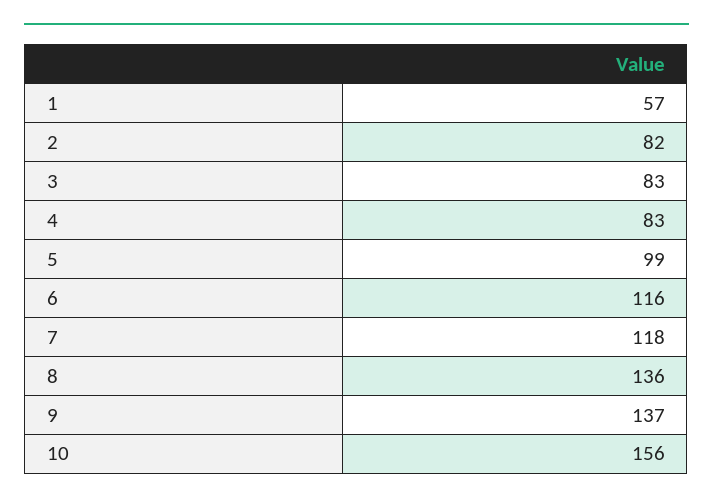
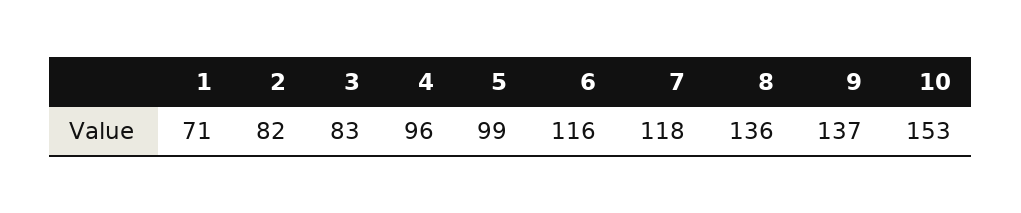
  {
-   "1": 57,
+   "1": 71,
    "2": 82,
    "3": 83,
-   "4": 83,
+   "4": 96,
    "5": 99,
    "6": 116,
    "7": 118,
    "8": 136,
    "9": 137,
-   "10": 156
+   "10": 153
  }

